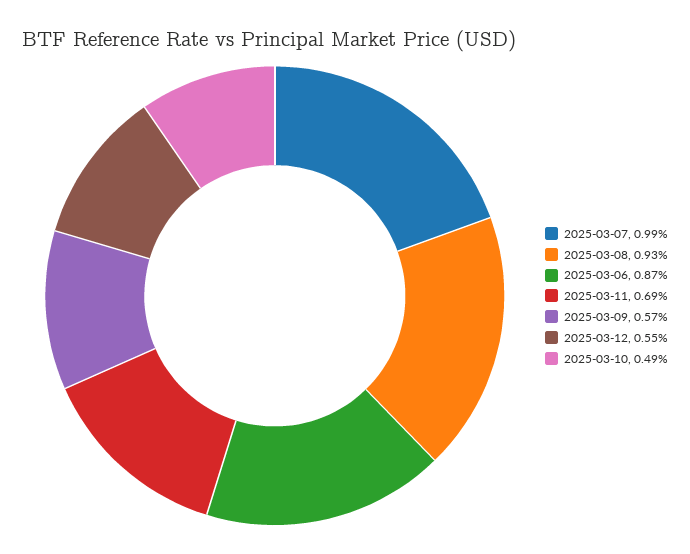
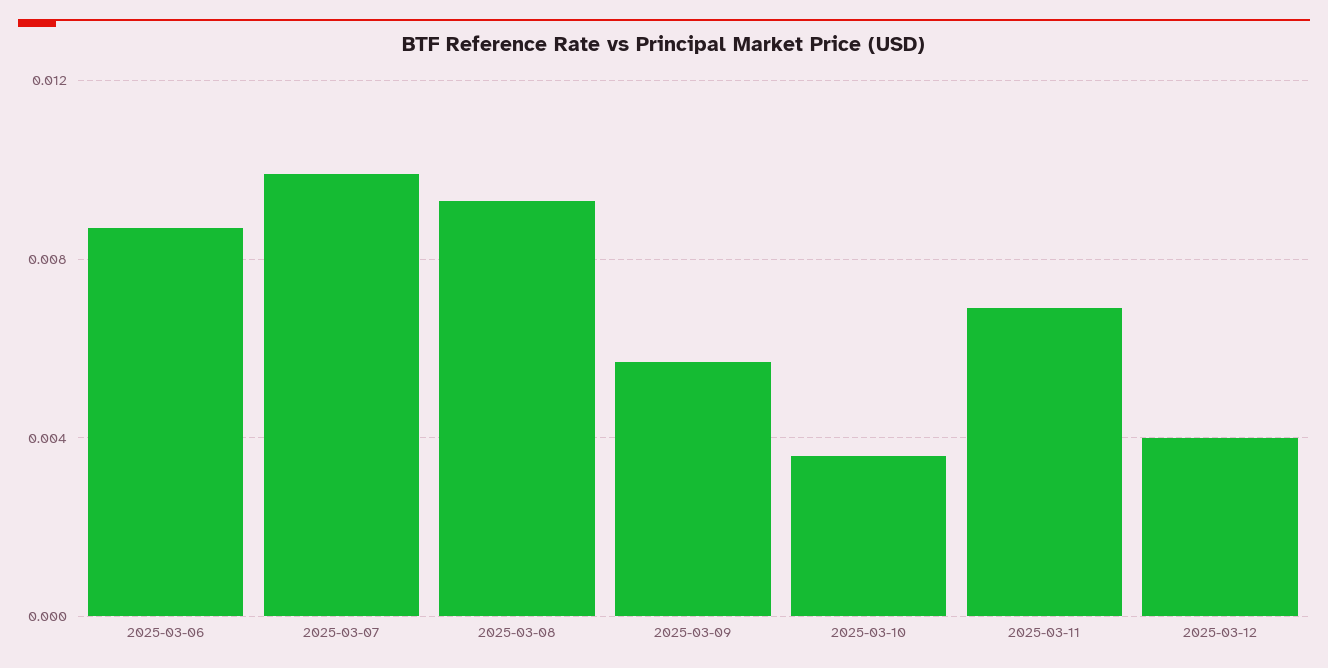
  {
    "2025-03-07": 0.0099,
    "2025-03-08": 0.0093,
    "2025-03-06": 0.0087,
    "2025-03-11": 0.0069,
    "2025-03-09": 0.0057,
-   "2025-03-12": 0.0055,
+   "2025-03-12": 0.004,
-   "2025-03-10": 0.0049
+   "2025-03-10": 0.0035
  }

